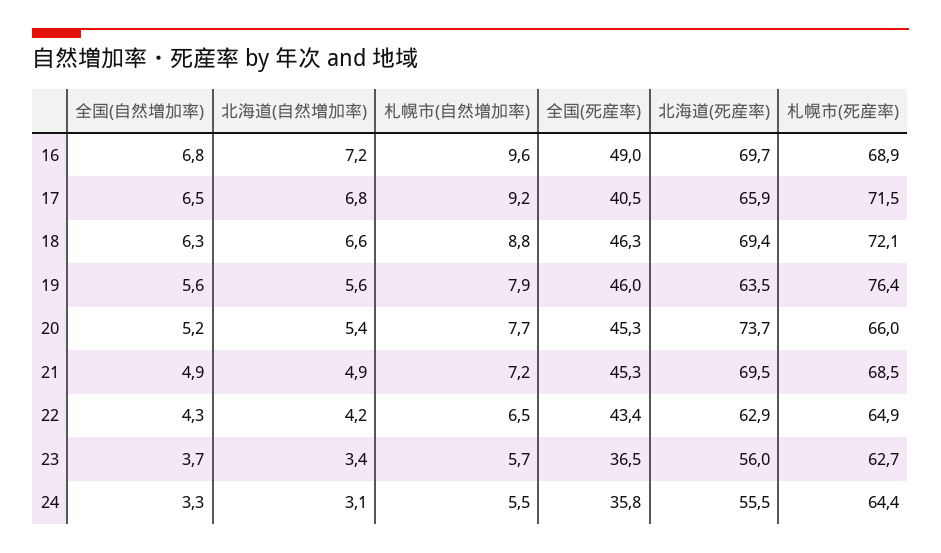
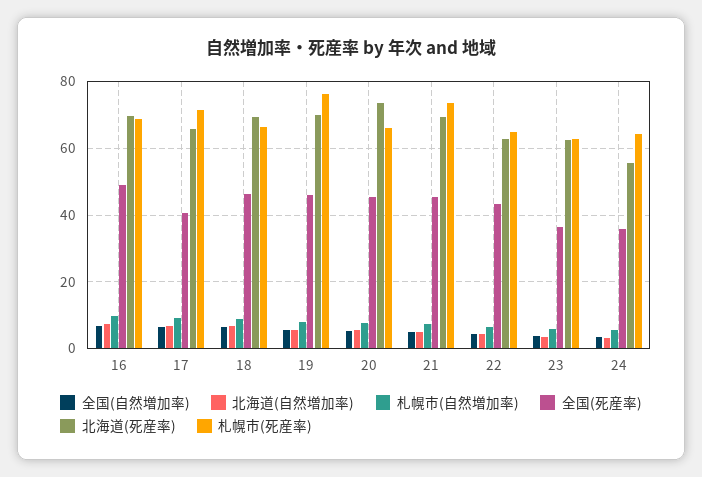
  {
    "全国(自然増加率)": {
      "16": 6.8,
      "17": 6.5,
      "18": 6.3,
      "19": 5.6,
      "20": 5.2,
      "21": 4.9,
      "22": 4.3,
      "23": 3.7,
      "24": 3.3
    },
    "北海道(自然増加率)": {
      "16": 7.2,
      "17": 6.8,
      "18": 6.6,
      "19": 5.6,
      "20": 5.4,
      "21": 4.9,
      "22": 4.2,
      "23": 3.4,
      "24": 3.1
    },
    "札幌市(自然増加率)": {
      "16": 9.6,
      "17": 9.2,
      "18": 8.8,
      "19": 7.9,
      "20": 7.7,
      "21": 7.2,
      "22": 6.5,
      "23": 5.7,
      "24": 5.5
    },
    "全国(死産率)": {
      "16": 49,
      "17": 40.5,
      "18": 46.3,
      "19": 46,
      "20": 45.3,
      "21": 45.3,
      "22": 43.4,
      "23": 36.5,
      "24": 35.8
    },
    "北海道(死産率)": {
      "16": 69.7,
      "17": 65.9,
      "18": 69.4,
-     "19": 63.5,
+     "19": 70,
      "20": 73.7,
      "21": 69.5,
      "22": 62.9,
-     "23": 56,
+     "23": 62,
      "24": 55.5
    },
    "札幌市(死産率)": {
      "16": 68.9,
      "17": 71.5,
-     "18": 72.1,
+     "18": 66,
      "19": 76.4,
      "20": 66,
-     "21": 68.5,
+     "21": 74,
      "22": 64.9,
      "23": 62.7,
      "24": 64.4
    }
  }

